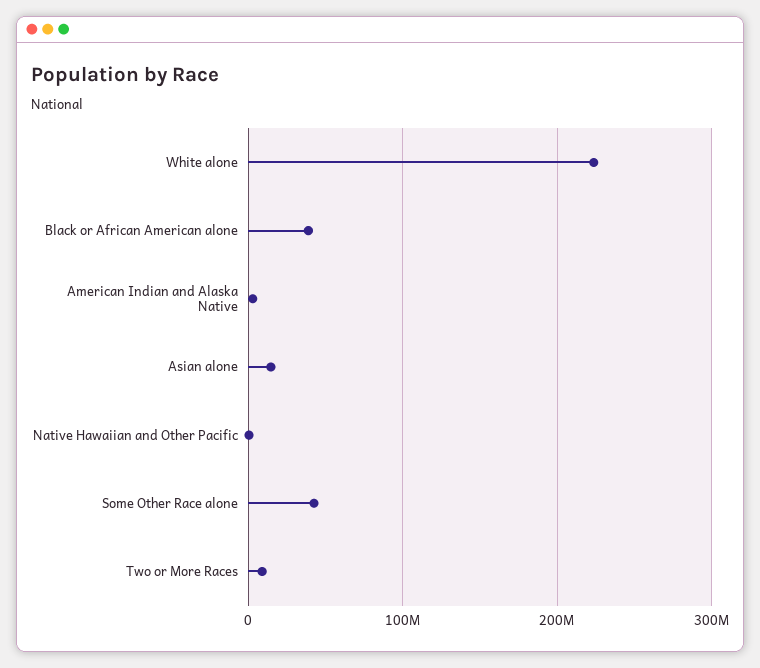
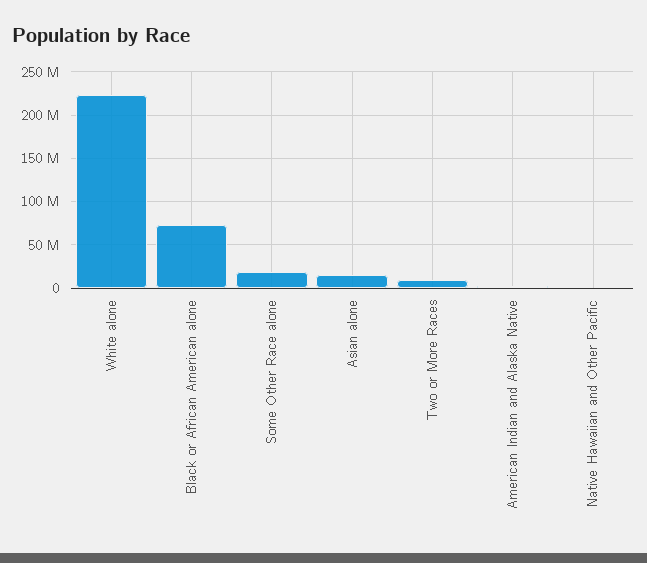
  {
    "White alone": 220000000,
-   "Black or African American alone": 40000000,
+   "Black or African American alone": 70000000,
    "American Indian and Alaska Native": 0,
    "Asian alone": 10000000,
    "Native Hawaiian and Other Pacific": 0,
-   "Some Other Race alone": 40000000,
+   "Some Other Race alone": 20000000,
    "Two or More Races": 10000000
  }

